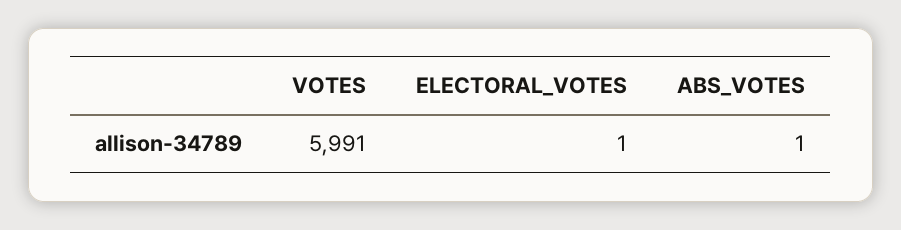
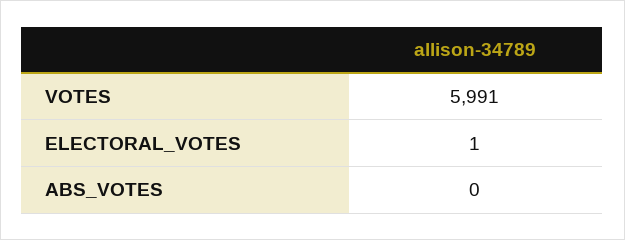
  {
    "VOTES": 5991,
    "ELECTORAL_VOTES": 1,
-   "ABS_VOTES": 1
+   "ABS_VOTES": 0
  }

